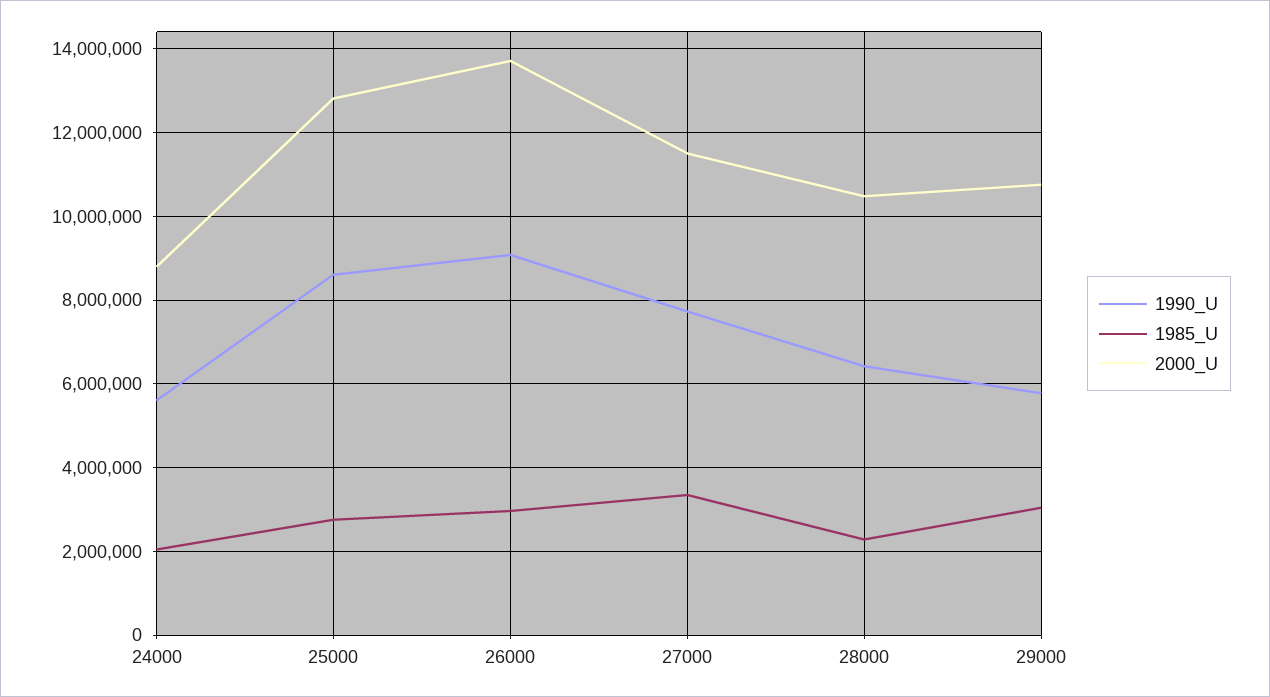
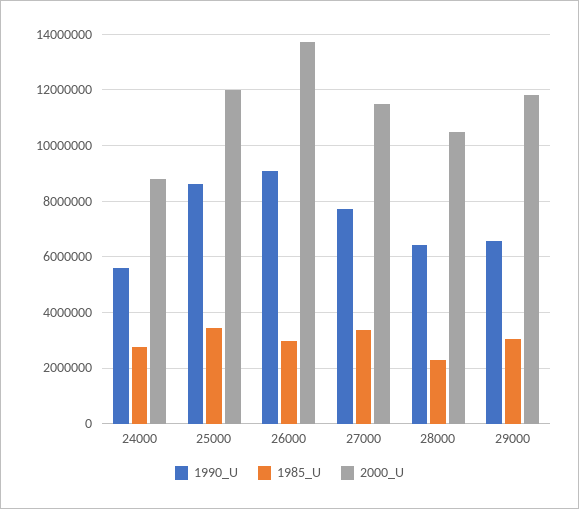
  {
    "1990_U": {
      "24000": 5600000,
      "25000": 8600000,
      "26000": 9000000,
      "27000": 7800000,
      "28000": 6400000,
-     "29000": 5800000
+     "29000": 6500000
    },
    "1985_U": {
-     "24000": 2000000,
+     "24000": 2750000,
-     "25000": 2800000,
+     "25000": 3500000,
      "26000": 3000000,
      "27000": 3400000,
      "28000": 2200000,
      "29000": 3000000
    },
    "2000_U": {
      "24000": 8800000,
-     "25000": 12800000,
+     "25000": 12000000,
      "26000": 13800000,
      "27000": 11600000,
      "28000": 10400000,
-     "29000": 10800000
+     "29000": 11750000
    }
  }

